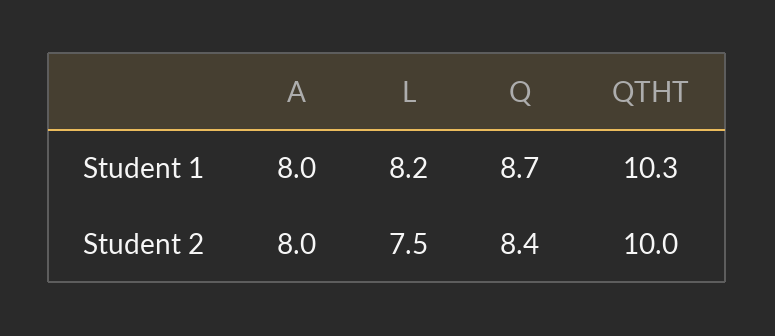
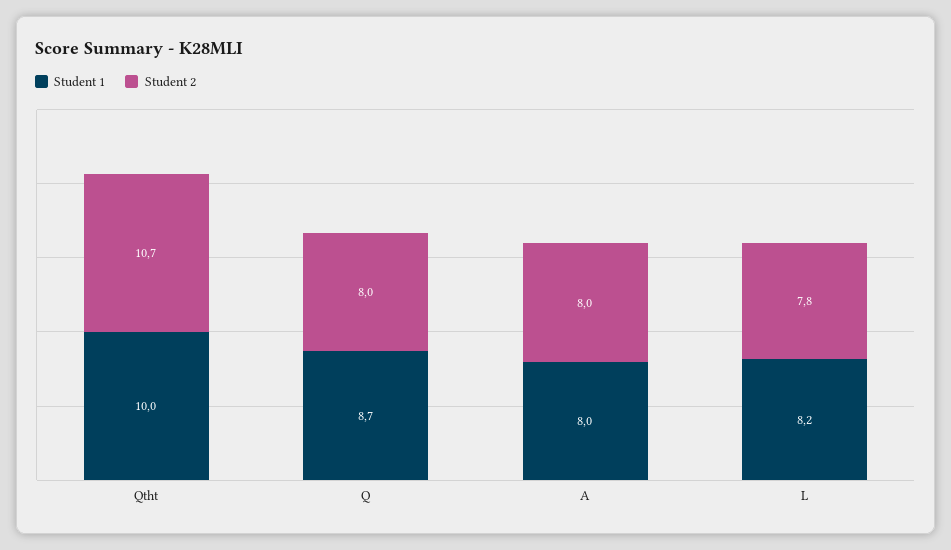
  {
    "Student 1": {
      "A": 8,
      "L": 8.2,
      "Q": 8.7,
-     "QTHT": 10.3
+     "QTHT": 10
    },
    "Student 2": {
      "A": 8,
-     "L": 7.5,
+     "L": 7.8,
-     "Q": 8.4,
+     "Q": 8,
-     "QTHT": 10
+     "QTHT": 10.7
    }
  }

